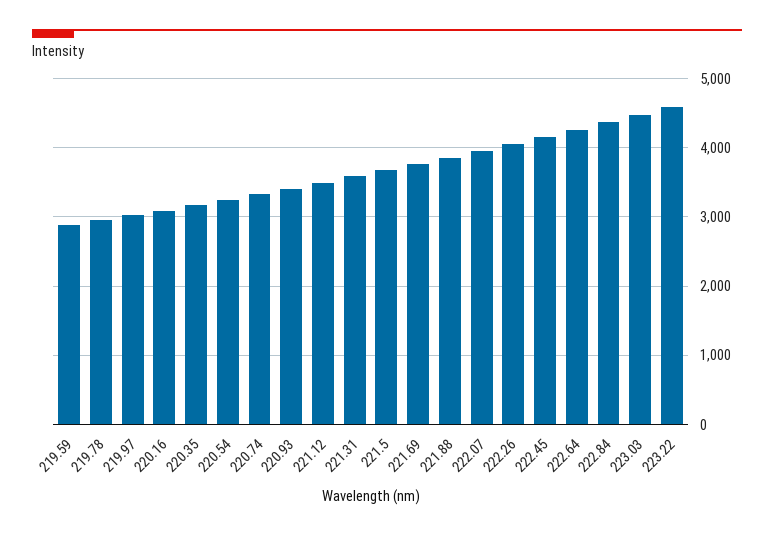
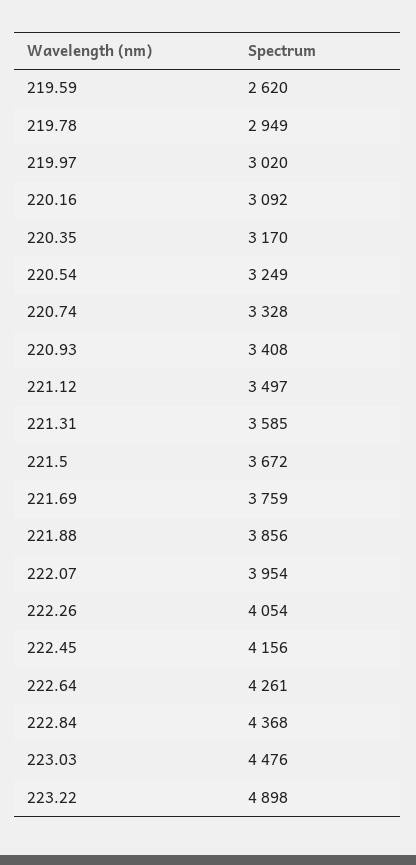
  {
-   "219.59": 2900,
+   "219.59": 2620,
    "219.78": 2949,
    "219.97": 3020,
    "220.16": 3092,
    "220.35": 3170,
    "220.54": 3249,
    "220.74": 3328,
    "220.93": 3408,
    "221.12": 3497,
    "221.31": 3585,
    "221.5": 3672,
    "221.69": 3759,
    "221.88": 3856,
    "222.07": 3954,
    "222.26": 4054,
    "222.45": 4156,
    "222.64": 4261,
    "222.84": 4368,
    "223.03": 4476,
-   "223.22": 4600
+   "223.22": 4898
  }

